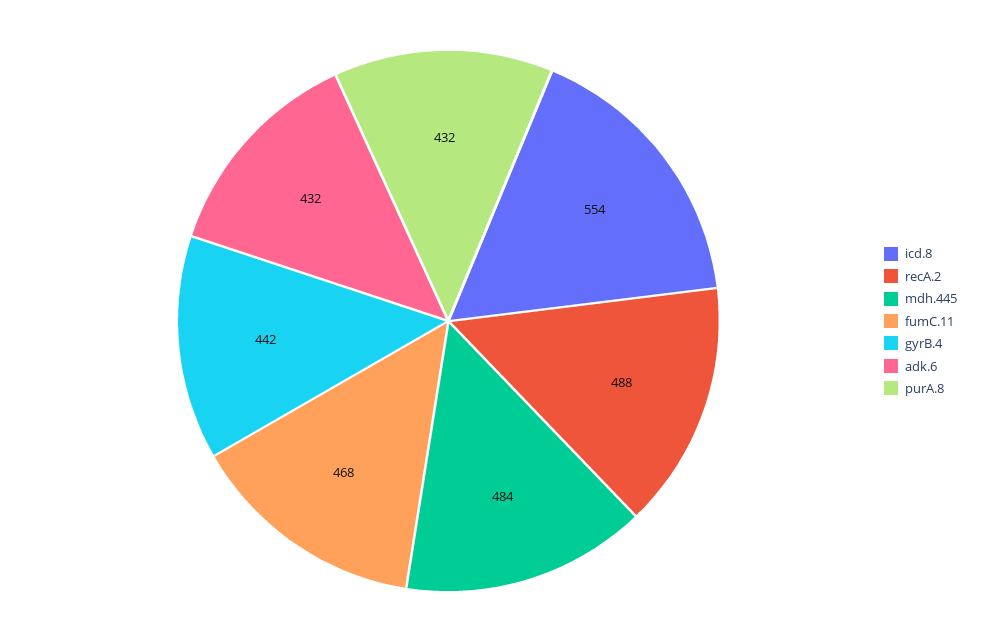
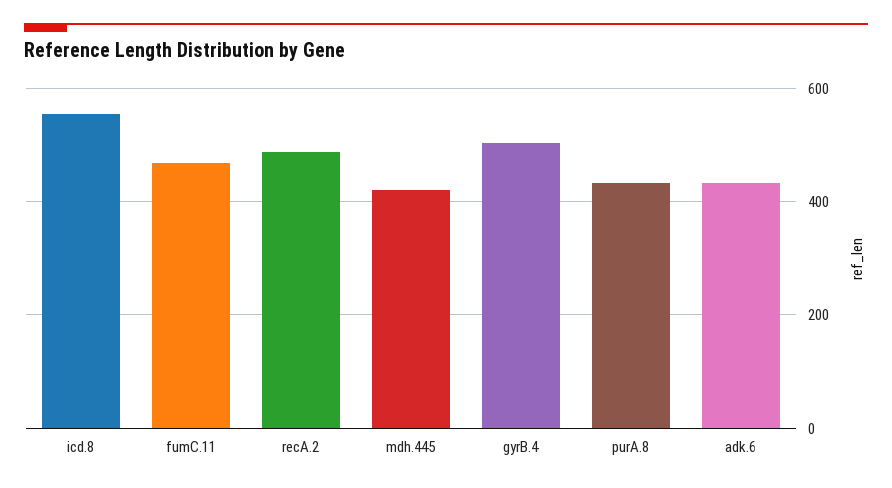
  {
    "icd.8": 554,
    "recA.2": 488,
-   "mdh.445": 484,
+   "mdh.445": 420,
    "fumC.11": 468,
-   "gyrB.4": 442,
+   "gyrB.4": 500,
    "adk.6": 432,
    "purA.8": 432
  }

